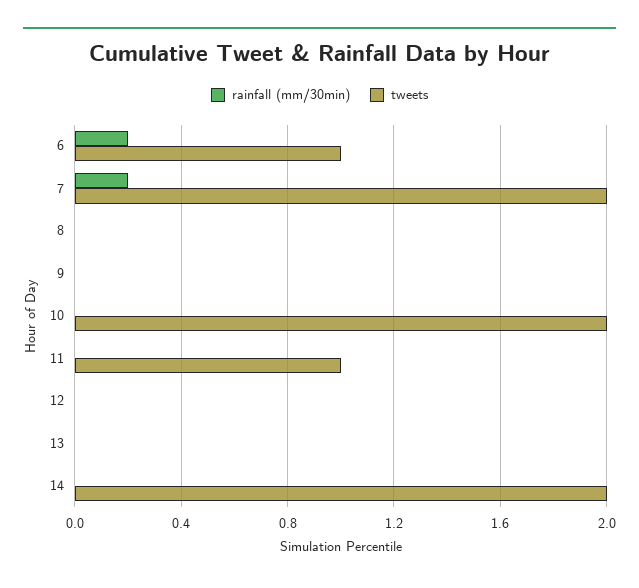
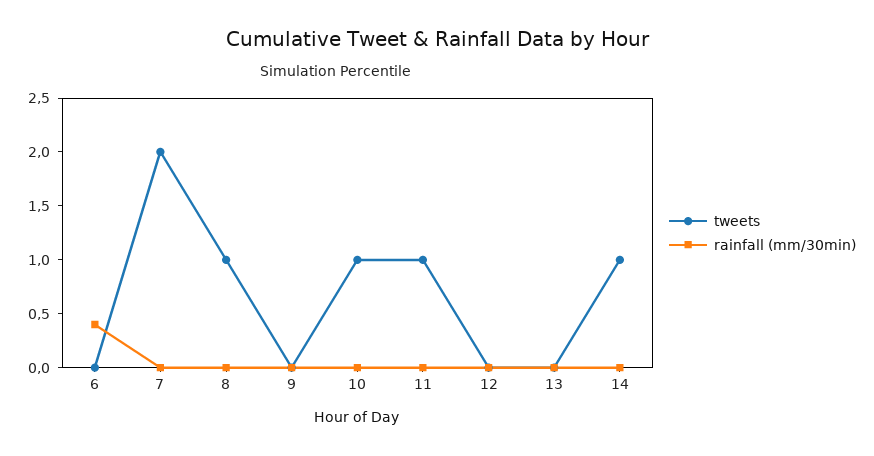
  {
    "rainfall (mm/30min)": {
-     "6": 0.2,
+     "6": 0.4,
-     "7": 0.2,
+     "7": 0,
      "8": 0,
      "9": 0,
      "10": 0,
      "11": 0,
      "12": 0,
      "13": 0,
      "14": 0
    },
    "tweets": {
-     "6": 1,
+     "6": 0,
      "7": 2,
-     "8": 0,
+     "8": 1,
      "9": 0,
-     "10": 2,
+     "10": 1,
      "11": 1,
      "12": 0,
      "13": 0,
-     "14": 2
+     "14": 1
    }
  }

